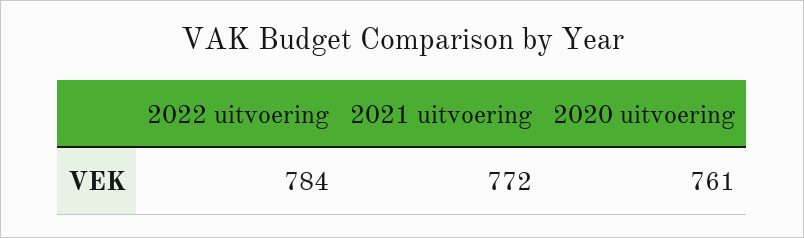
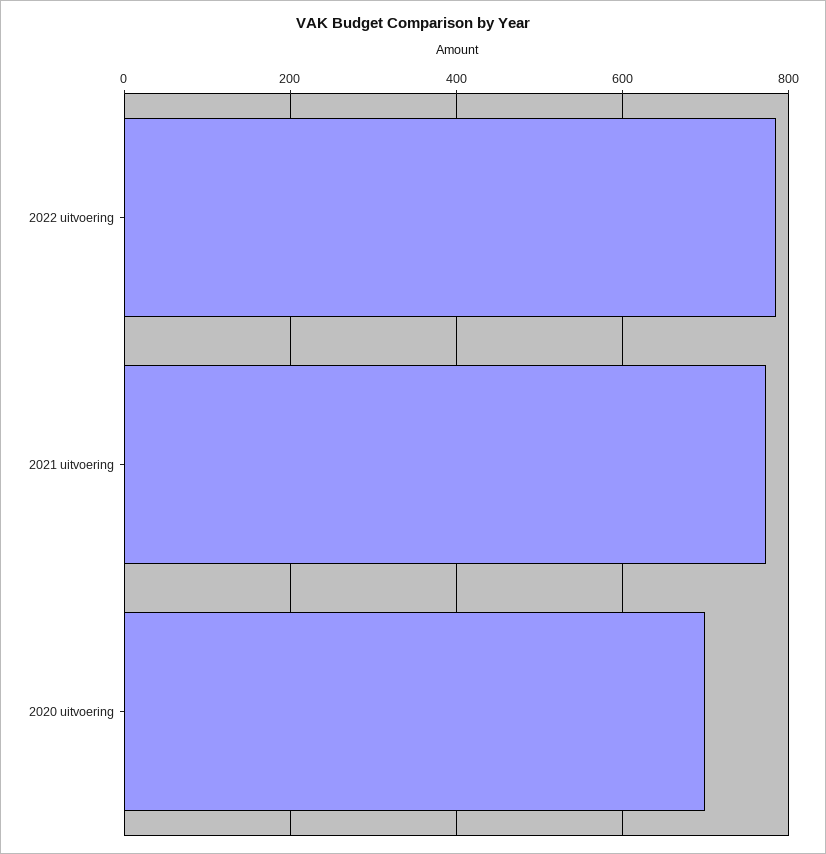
  {
    "2022 uitvoering": 784,
    "2021 uitvoering": 772,
-   "2020 uitvoering": 761
+   "2020 uitvoering": 700
  }

